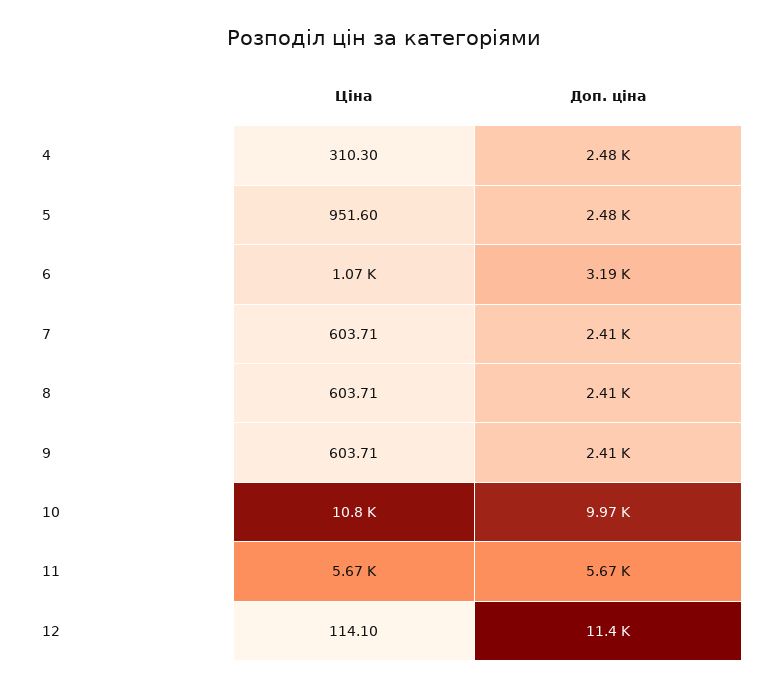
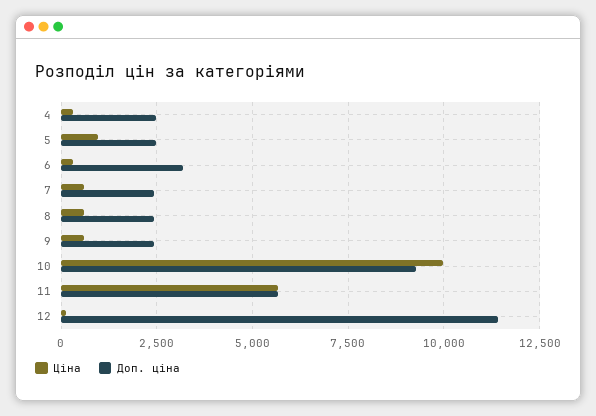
  {
    "Ціна": {
      "4": 310.3,
      "5": 951.6,
-     "6": 1070,
+     "6": 250,
      "7": 603.71,
      "8": 603.71,
      "9": 603.71,
-     "10": 10800,
+     "10": 10000,
      "11": 5670,
      "12": 114.1
    },
    "Доп. ціна": {
      "4": 2480,
      "5": 2480,
      "6": 3190,
      "7": 2410,
      "8": 2410,
      "9": 2410,
-     "10": 9970,
+     "10": 9250,
      "11": 5670,
      "12": 11400
    }
  }

